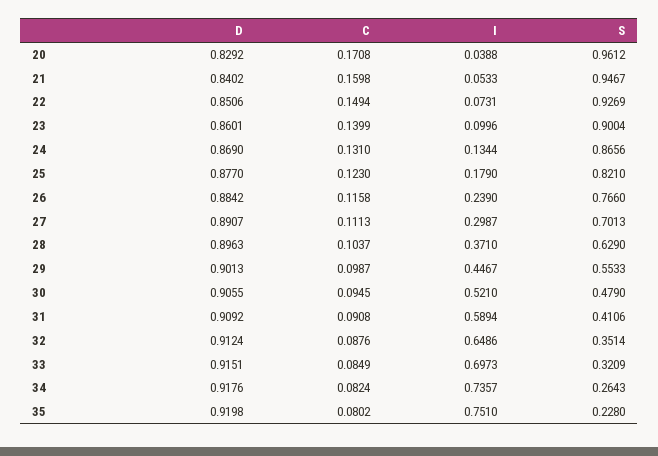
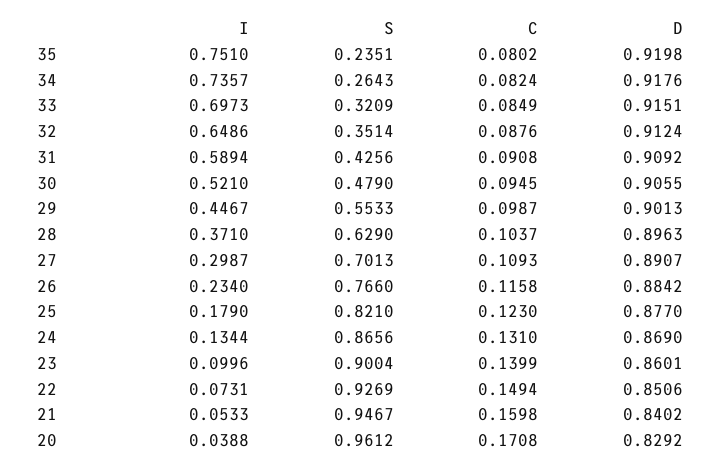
  {
    "D": {
      "20": 0.8292,
      "21": 0.8402,
      "22": 0.8506,
      "23": 0.8601,
      "24": 0.869,
      "25": 0.877,
      "26": 0.8842,
      "27": 0.8907,
      "28": 0.8963,
      "29": 0.9013,
      "30": 0.9055,
      "31": 0.9092,
      "32": 0.9124,
      "33": 0.9151,
      "34": 0.9176,
      "35": 0.9198
    },
    "C": {
      "20": 0.1708,
      "21": 0.1598,
      "22": 0.1494,
      "23": 0.1399,
      "24": 0.131,
      "25": 0.123,
      "26": 0.1158,
-     "27": 0.1113,
+     "27": 0.1093,
      "28": 0.1037,
      "29": 0.0987,
      "30": 0.0945,
      "31": 0.0908,
      "32": 0.0876,
      "33": 0.0849,
      "34": 0.0824,
      "35": 0.0802
    },
    "I": {
      "20": 0.0388,
      "21": 0.0533,
      "22": 0.0731,
      "23": 0.0996,
      "24": 0.1344,
      "25": 0.179,
-     "26": 0.239,
+     "26": 0.234,
      "27": 0.2987,
      "28": 0.371,
      "29": 0.4467,
      "30": 0.521,
      "31": 0.5894,
      "32": 0.6486,
      "33": 0.6973,
      "34": 0.7357,
      "35": 0.751
    },
    "S": {
      "20": 0.9612,
      "21": 0.9467,
      "22": 0.9269,
      "23": 0.9004,
      "24": 0.8656,
      "25": 0.821,
      "26": 0.766,
      "27": 0.7013,
      "28": 0.629,
      "29": 0.5533,
      "30": 0.479,
-     "31": 0.4106,
+     "31": 0.4256,
      "32": 0.3514,
      "33": 0.3209,
      "34": 0.2643,
-     "35": 0.228
+     "35": 0.2351
    }
  }

